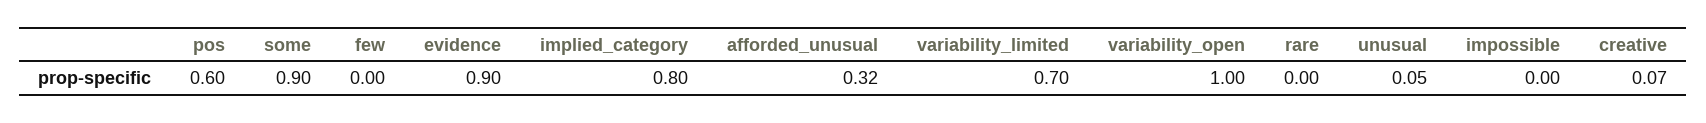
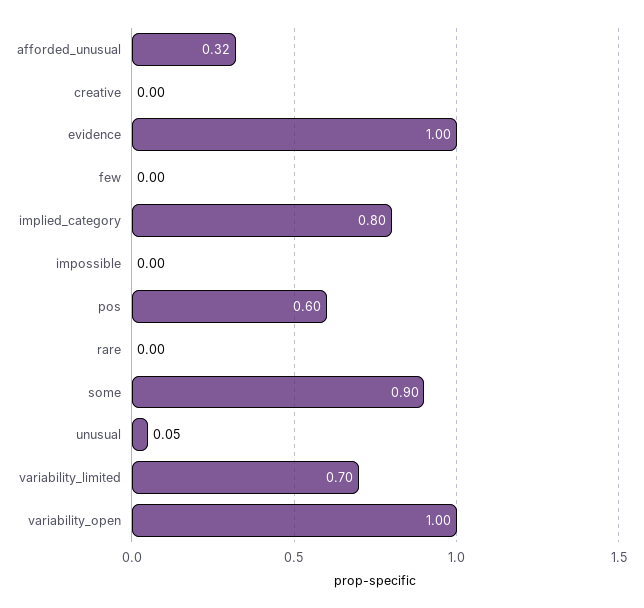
  {
    "pos": 0.6,
    "some": 0.9,
    "few": 0,
-   "evidence": 0.9,
+   "evidence": 1,
    "implied_category": 0.8,
    "afforded_unusual": 0.32,
    "variability_limited": 0.7,
    "variability_open": 1,
    "rare": 0,
    "unusual": 0.05,
    "impossible": 0,
-   "creative": 0.07
+   "creative": 0
  }

